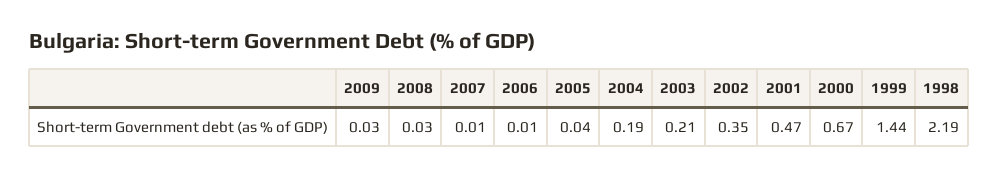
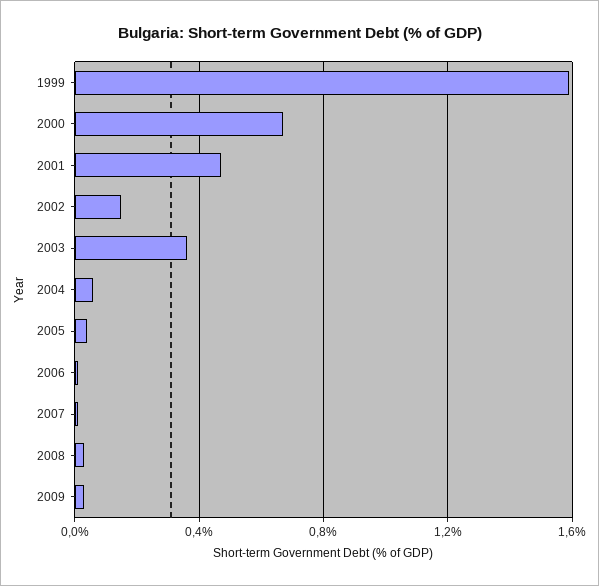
  {
    "2009": 0.03,
    "2008": 0.03,
    "2007": 0.01,
    "2006": 0.01,
    "2005": 0.04,
-   "2004": 0.19,
+   "2004": 0.05,
-   "2003": 0.21,
+   "2003": 0.35,
-   "2002": 0.35,
+   "2002": 0.15,
    "2001": 0.47,
    "2000": 0.67,
-   "1999": 1.44,
+   "1999": 1.6
-   "1998": 2.19
  }

